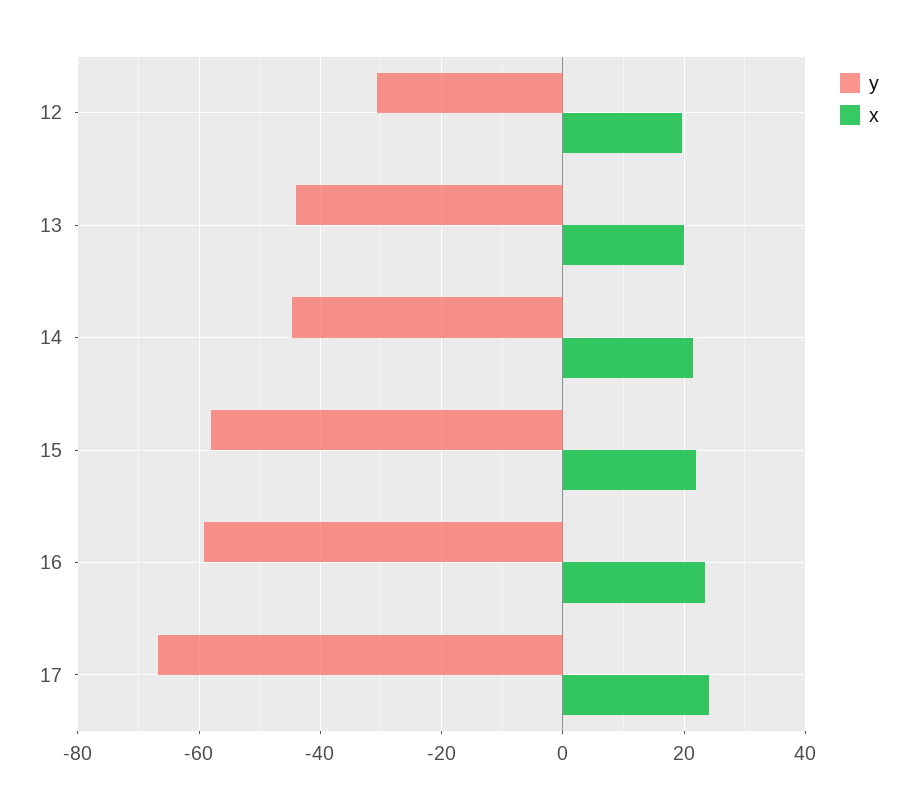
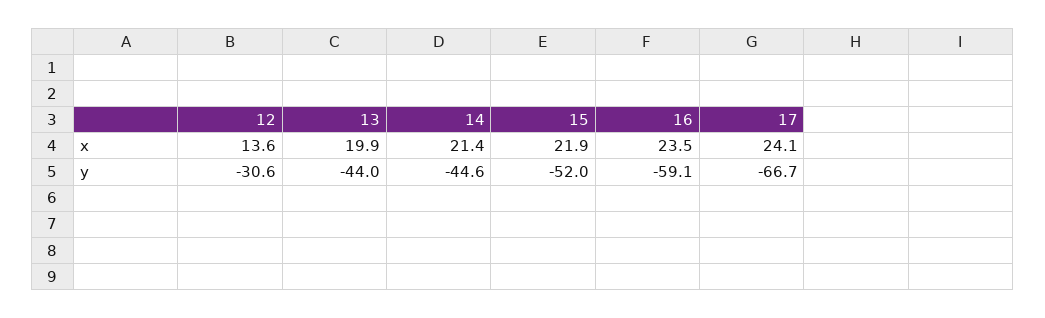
  {
    "y": {
      "12": -30.6,
      "13": -44,
      "14": -44.6,
-     "15": -58,
+     "15": -52,
      "16": -59.1,
      "17": -66.7
    },
    "x": {
-     "12": 20,
+     "12": 13.6,
      "13": 19.9,
      "14": 21.4,
      "15": 21.9,
      "16": 23.5,
      "17": 24.1
    }
  }

